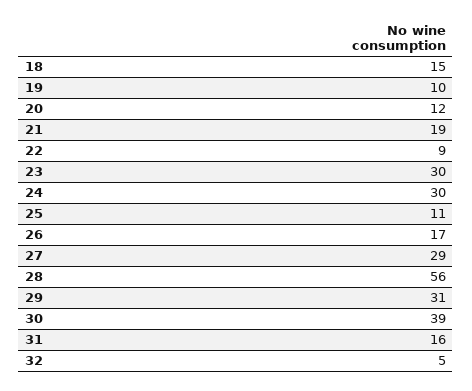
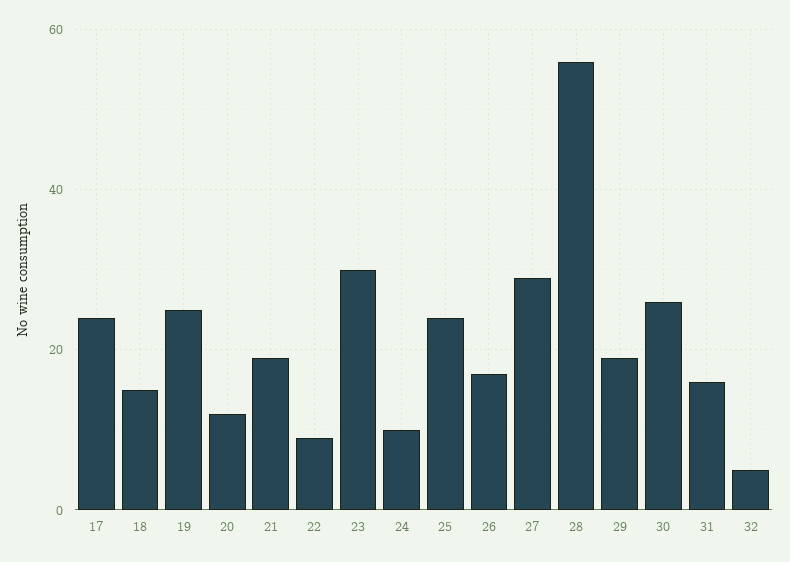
  {
    "18": 15,
-   "19": 10,
+   "19": 25,
    "20": 12,
    "21": 19,
    "22": 9,
    "23": 30,
-   "24": 30,
+   "24": 10,
-   "25": 11,
+   "25": 25,
    "26": 17,
    "27": 29,
    "28": 56,
-   "29": 31,
+   "29": 20,
-   "30": 39,
+   "30": 25,
    "31": 16,
-   "32": 5
+   "32": 5,
+   "17": 25
  }

